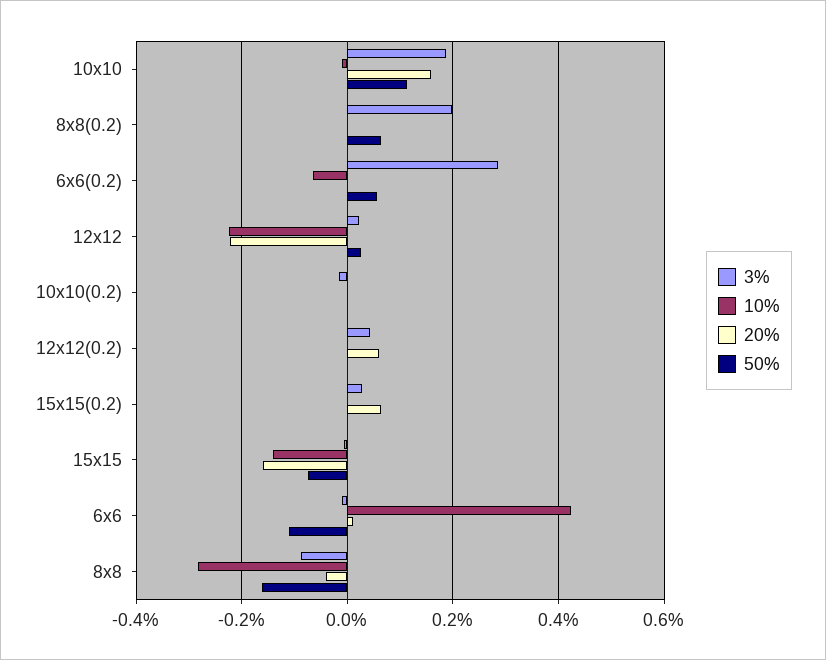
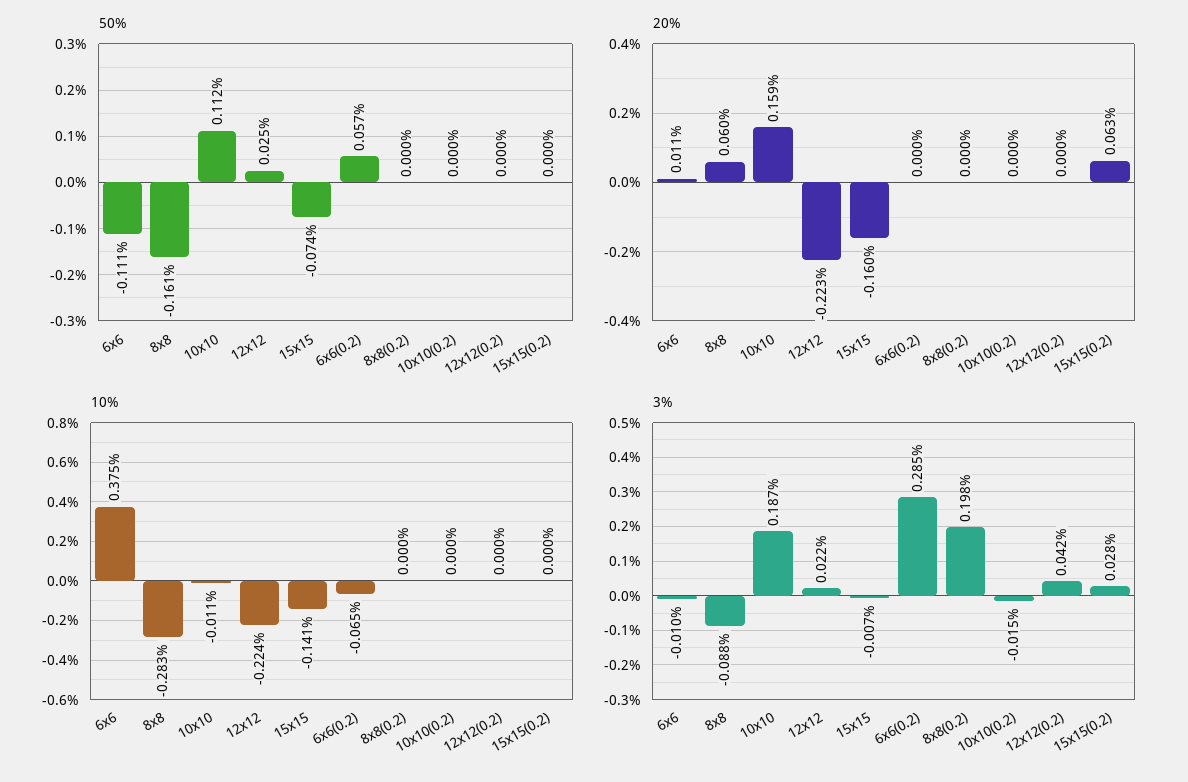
  {
    "3%": {
      "10x10": 0.187,
      "8x8(0.2)": 0.198,
      "6x6(0.2)": 0.285,
      "12x12": 0.022,
      "10x10(0.2)": -0.015,
      "12x12(0.2)": 0.042,
      "15x15(0.2)": 0.028,
      "15x15": -0.007,
      "6x6": -0.01,
      "8x8": -0.088
    },
    "10%": {
      "10x10": -0.011,
      "8x8(0.2)": 0,
      "6x6(0.2)": -0.065,
      "12x12": -0.224,
      "10x10(0.2)": 0,
      "12x12(0.2)": 0,
      "15x15(0.2)": 0,
      "15x15": -0.141,
-     "6x6": 0.42,
+     "6x6": 0.375,
      "8x8": -0.283
    },
    "20%": {
      "10x10": 0.159,
      "8x8(0.2)": 0,
      "6x6(0.2)": 0,
      "12x12": -0.223,
      "10x10(0.2)": 0,
-     "12x12(0.2)": 0.06,
+     "12x12(0.2)": 0,
      "15x15(0.2)": 0.063,
      "15x15": -0.16,
      "6x6": 0.011,
-     "8x8": -0.04
+     "8x8": 0.06
    },
    "50%": {
      "10x10": 0.112,
-     "8x8(0.2)": 0.06,
+     "8x8(0.2)": 0,
      "6x6(0.2)": 0.057,
      "12x12": 0.025,
      "10x10(0.2)": 0,
      "12x12(0.2)": 0,
      "15x15(0.2)": 0,
      "15x15": -0.074,
      "6x6": -0.111,
      "8x8": -0.161
    }
  }

